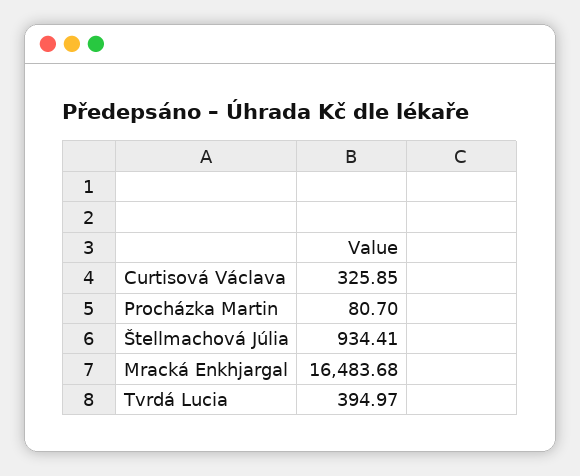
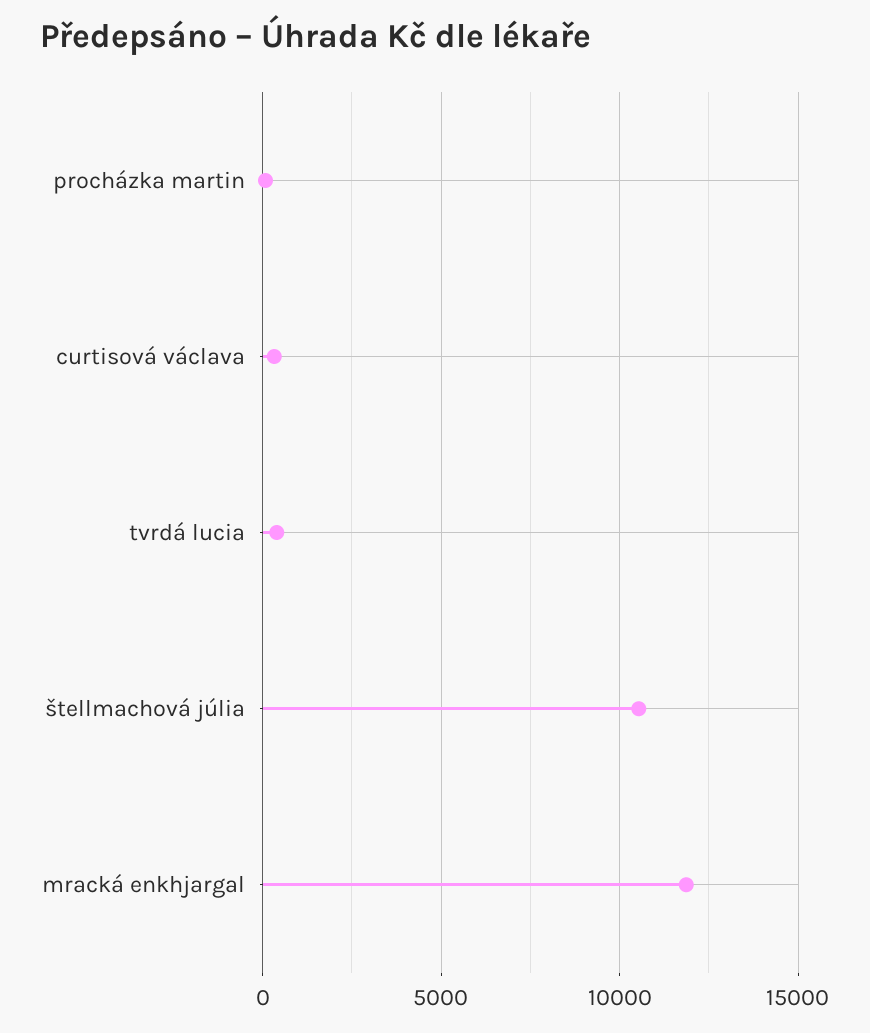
  {
    "Curtisová Václava": 325.85,
    "Procházka Martin": 80.7,
-   "Štellmachová Júlia": 934.41,
+   "Štellmachová Júlia": 10500,
-   "Mracká Enkhjargal": 16483.68,
+   "Mracká Enkhjargal": 12000,
    "Tvrdá Lucia": 394.97
  }

